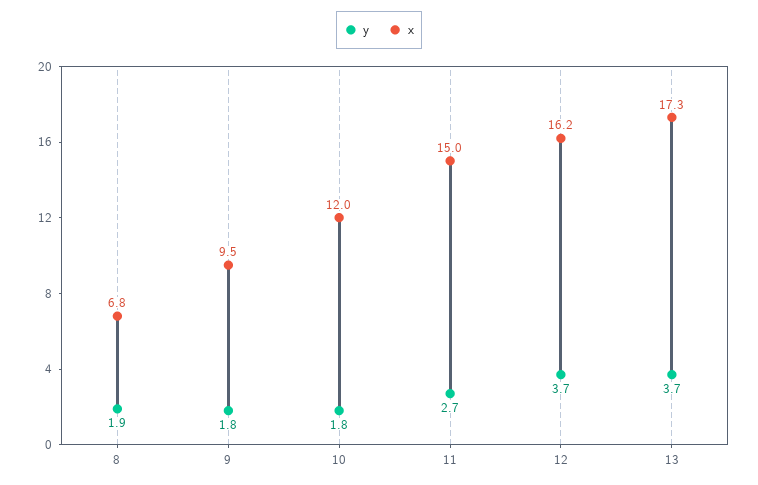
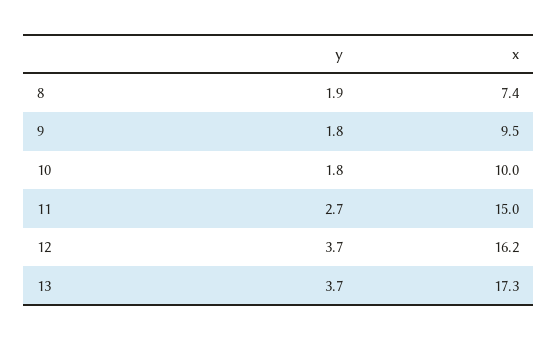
  {
    "y": {
      "8": 1.9,
      "9": 1.8,
      "10": 1.8,
      "11": 2.7,
      "12": 3.7,
      "13": 3.7
    },
    "x": {
-     "8": 6.8,
+     "8": 7.4,
      "9": 9.5,
-     "10": 12,
+     "10": 10,
      "11": 15,
      "12": 16.2,
      "13": 17.3
    }
  }

